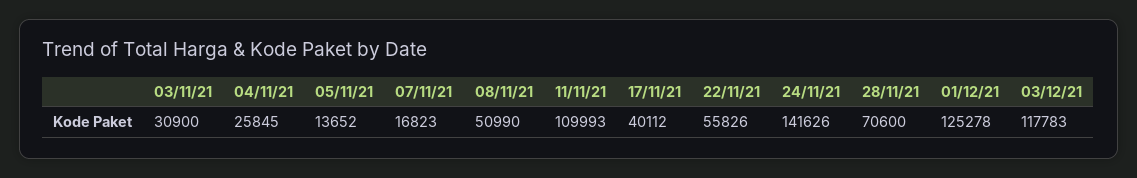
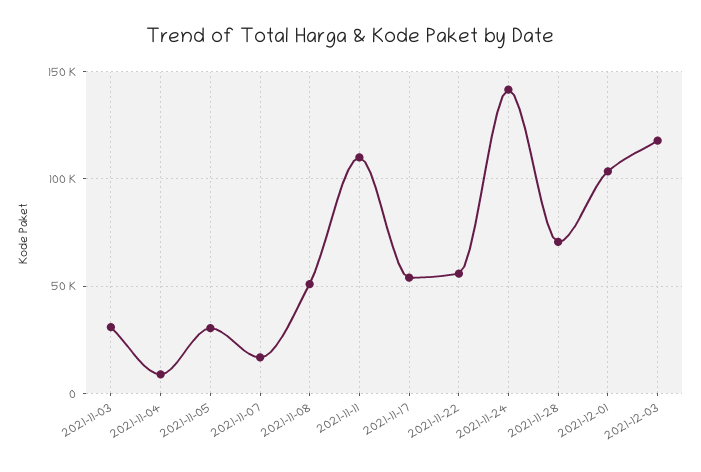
  {
    "03/11/21": 30900,
-   "04/11/21": 25845,
+   "04/11/21": 10000,
-   "05/11/21": 13652,
+   "05/11/21": 30000,
    "07/11/21": 16823,
    "08/11/21": 50990,
    "11/11/21": 109993,
-   "17/11/21": 40112,
+   "17/11/21": 55000,
    "22/11/21": 55826,
    "24/11/21": 141626,
    "28/11/21": 70600,
-   "01/12/21": 125278,
+   "01/12/21": 105000,
    "03/12/21": 117783
  }

